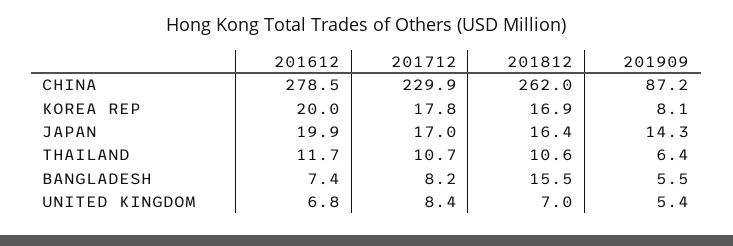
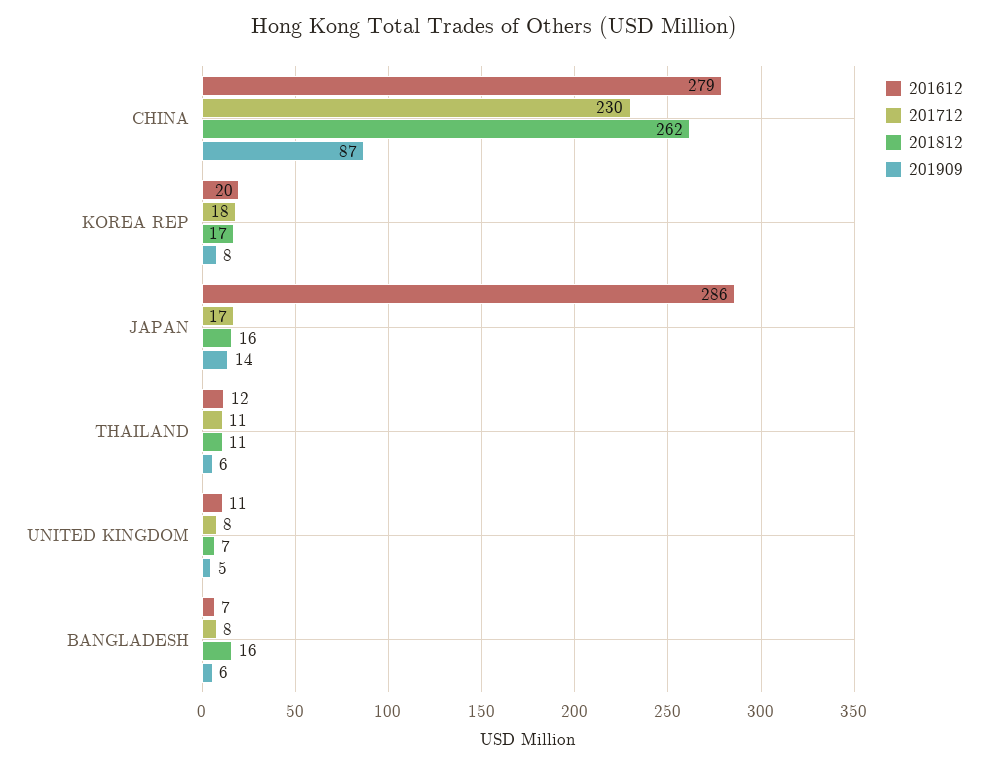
  {
    "201612": {
      "CHINA": 278.5,
      "KOREA REP": 20,
-     "JAPAN": 19.9,
+     "JAPAN": 286,
      "THAILAND": 11.7,
      "BANGLADESH": 7.4,
-     "UNITED KINGDOM": 6.8
+     "UNITED KINGDOM": 11
    },
    "201712": {
      "CHINA": 229.9,
      "KOREA REP": 17.8,
      "JAPAN": 17,
      "THAILAND": 10.7,
      "BANGLADESH": 8.2,
      "UNITED KINGDOM": 8.4
    },
    "201812": {
      "CHINA": 262,
      "KOREA REP": 16.9,
      "JAPAN": 16.4,
      "THAILAND": 10.6,
      "BANGLADESH": 15.5,
      "UNITED KINGDOM": 7
    },
    "201909": {
      "CHINA": 87.2,
      "KOREA REP": 8.1,
      "JAPAN": 14.3,
      "THAILAND": 6.4,
      "BANGLADESH": 5.5,
      "UNITED KINGDOM": 5.4
    }
  }

